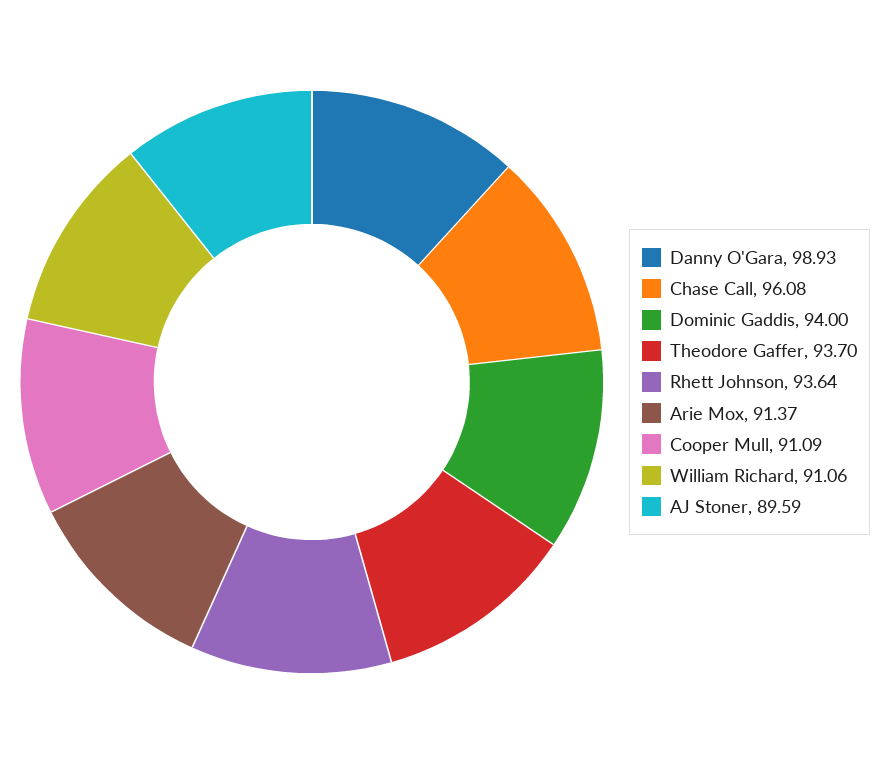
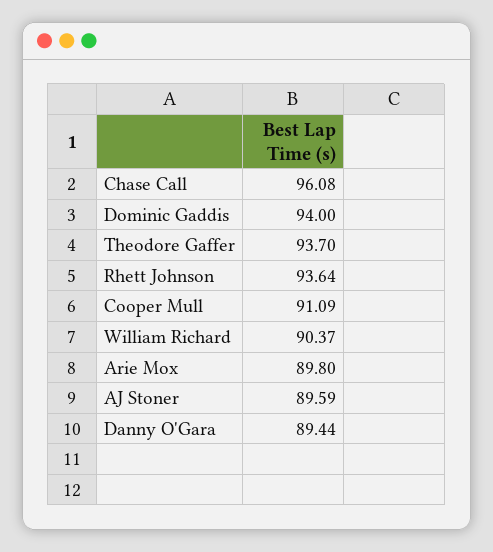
  {
-   "Danny O'Gara": 98.93,
+   "Danny O'Gara": 89.44,
    "Chase Call": 96.08,
    "Dominic Gaddis": 94,
    "Theodore Gaffer": 93.7,
    "Rhett Johnson": 93.64,
-   "Arie Mox": 91.37,
+   "Arie Mox": 89.8,
    "Cooper Mull": 91.09,
-   "William Richard": 91.06,
+   "William Richard": 90.37,
    "AJ Stoner": 89.59
  }

